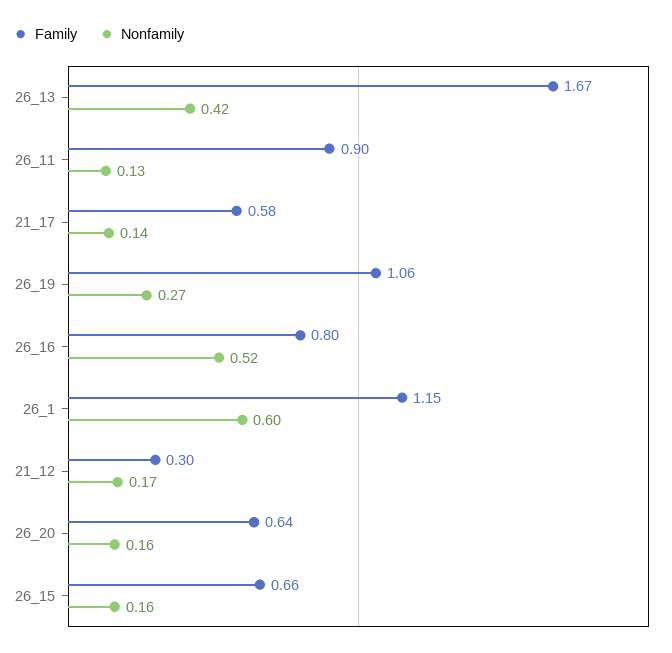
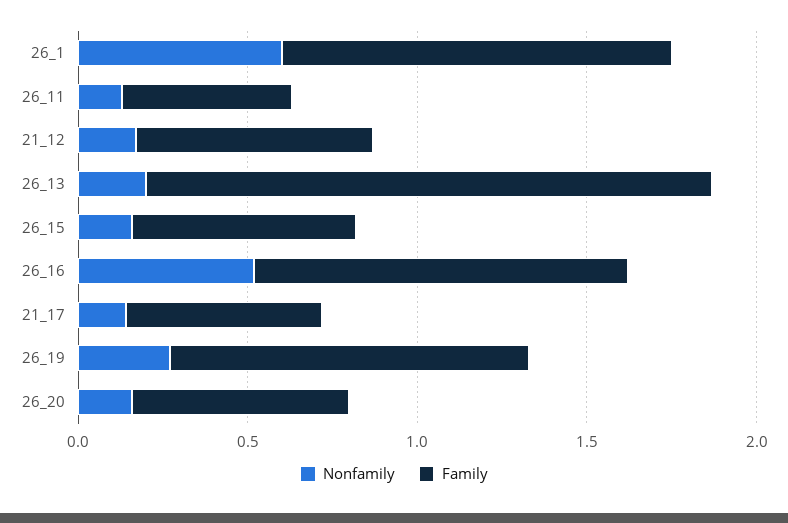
  {
    "Family": {
      "26_13": 1.67,
-     "26_11": 0.9,
+     "26_11": 0.5,
      "21_17": 0.58,
      "26_19": 1.06,
-     "26_16": 0.8,
+     "26_16": 1.1,
      "26_1": 1.15,
-     "21_12": 0.3,
+     "21_12": 0.7,
      "26_20": 0.64,
      "26_15": 0.66
    },
    "Nonfamily": {
-     "26_13": 0.42,
+     "26_13": 0.2,
      "26_11": 0.13,
      "21_17": 0.14,
      "26_19": 0.27,
      "26_16": 0.52,
      "26_1": 0.6,
      "21_12": 0.17,
      "26_20": 0.16,
      "26_15": 0.16
    }
  }

